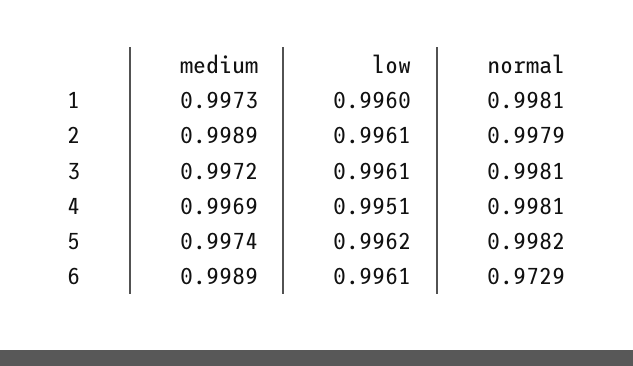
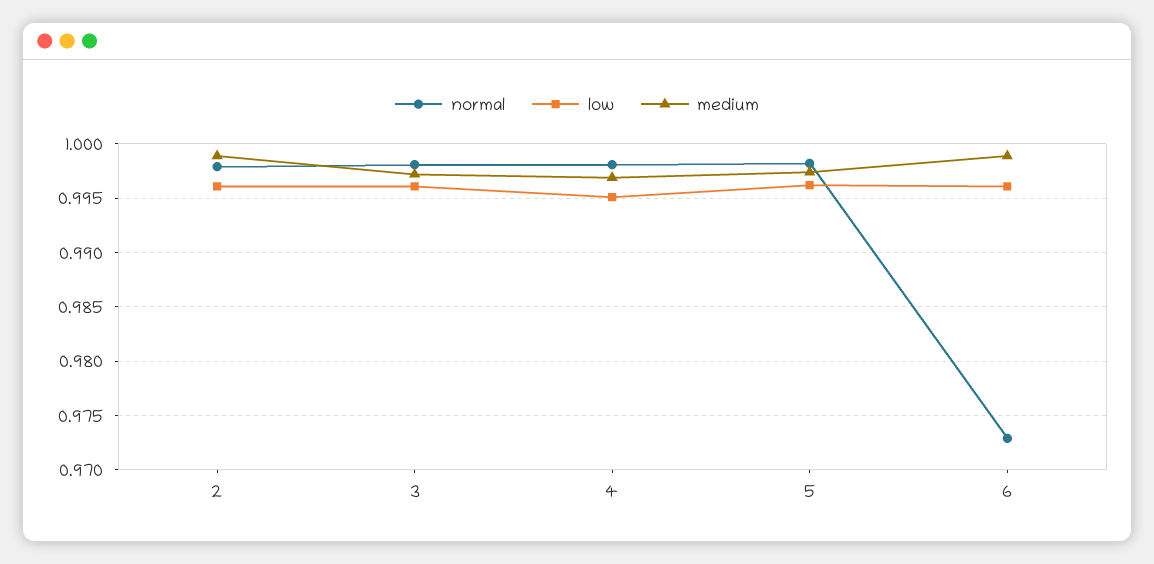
  {
    "medium": {
-     "1": 0.9973,
      "2": 0.9989,
      "3": 0.9972,
      "4": 0.9969,
      "5": 0.9974,
      "6": 0.9989
    },
    "low": {
-     "1": 0.996,
      "2": 0.9961,
      "3": 0.9961,
      "4": 0.9951,
      "5": 0.9962,
      "6": 0.9961
    },
    "normal": {
-     "1": 0.9981,
      "2": 0.9979,
      "3": 0.9981,
      "4": 0.9981,
      "5": 0.9982,
      "6": 0.9729
    }
  }

